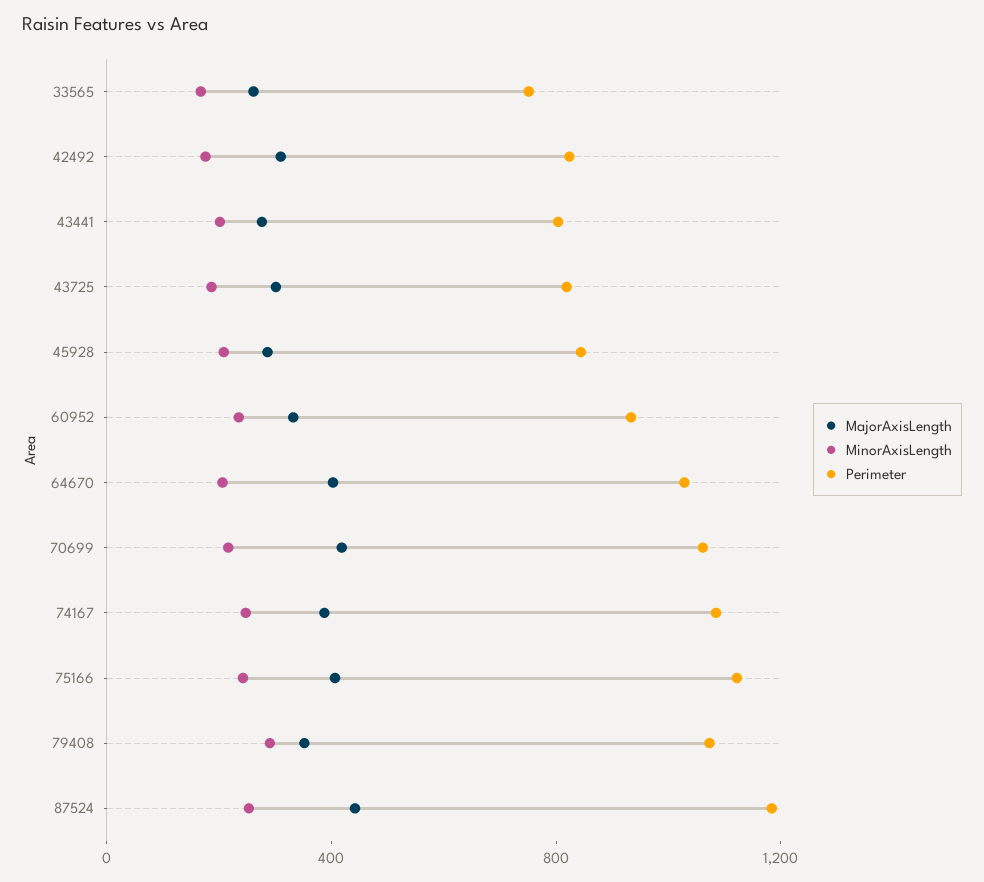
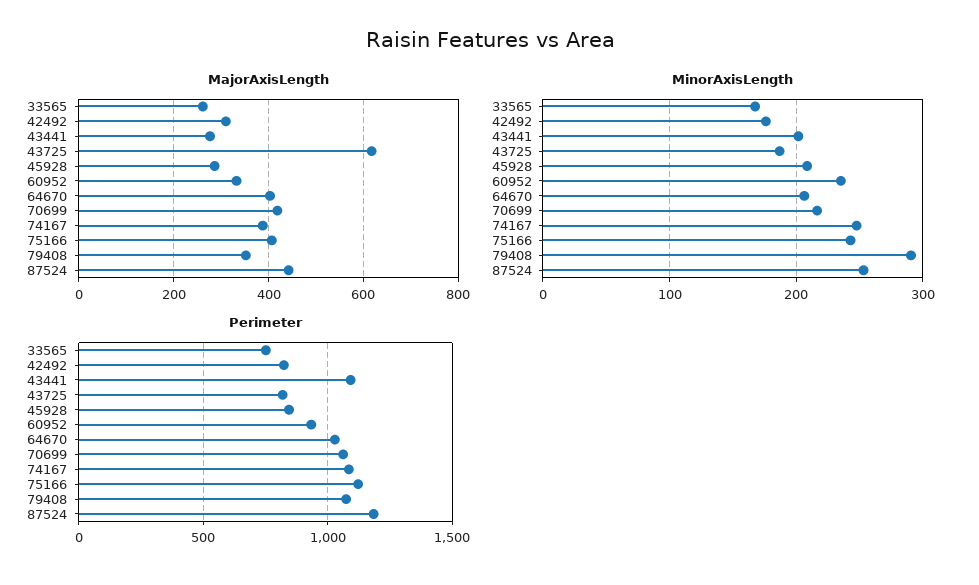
  {
    "MajorAxisLength": {
      "33565": 260,
      "42492": 320,
      "43441": 280,
-     "43725": 300,
+     "43725": 620,
      "45928": 280,
      "60952": 340,
      "64670": 400,
      "70699": 420,
      "74167": 380,
      "75166": 400,
      "79408": 360,
      "87524": 440
    },
    "MinorAxisLength": {
      "33565": 170,
      "42492": 180,
      "43441": 200,
      "43725": 190,
      "45928": 210,
      "60952": 240,
      "64670": 210,
      "70699": 220,
      "74167": 250,
      "75166": 240,
      "79408": 290,
      "87524": 250
    },
    "Perimeter": {
      "33565": 750,
      "42492": 800,
-     "43441": 800,
+     "43441": 1100,
      "43725": 800,
      "45928": 850,
      "60952": 950,
      "64670": 1050,
      "70699": 1050,
      "74167": 1100,
      "75166": 1100,
      "79408": 1050,
      "87524": 1200
    }
  }

